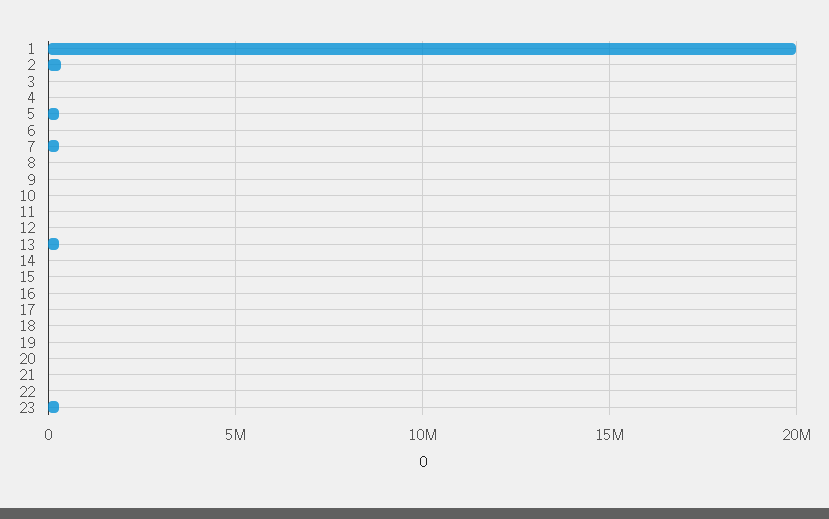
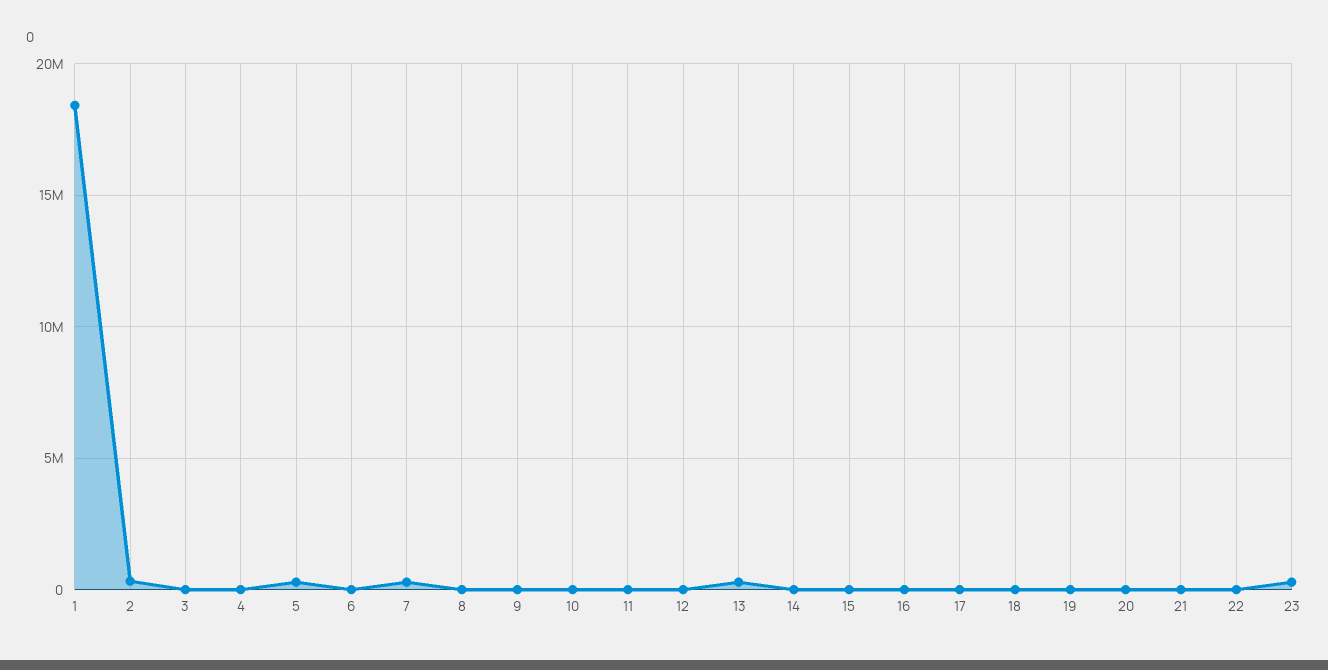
  {
-   "1": 20000000,
+   "1": 18500000,
    "2": 500000,
    "3": 0,
    "4": 0,
    "5": 500000,
    "6": 0,
    "7": 500000,
    "8": 0,
    "9": 0,
    "10": 0,
    "11": 0,
    "12": 0,
    "13": 500000,
    "14": 0,
    "15": 0,
    "16": 0,
    "17": 0,
    "18": 0,
    "19": 0,
    "20": 0,
    "21": 0,
    "22": 0,
    "23": 500000
  }

